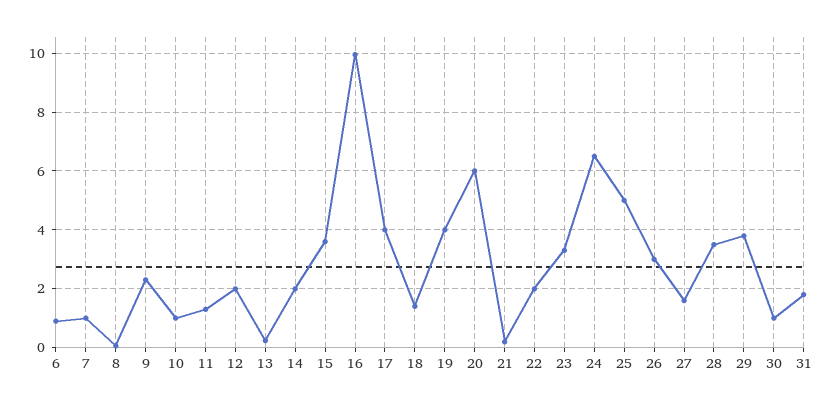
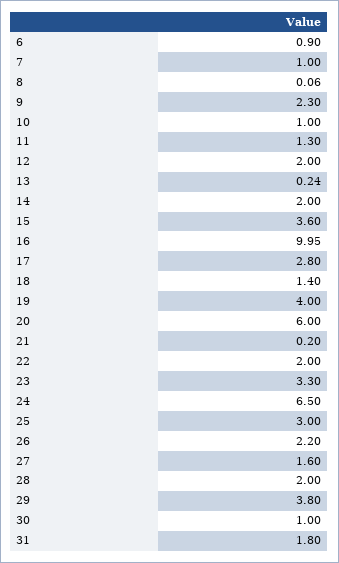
  {
    "6": 0.9,
    "7": 1,
    "8": 0.06,
    "9": 2.3,
    "10": 1,
    "11": 1.3,
    "12": 2,
    "13": 0.24,
    "14": 2,
    "15": 3.6,
    "16": 9.95,
-   "17": 4,
+   "17": 2.8,
    "18": 1.4,
    "19": 4,
    "20": 6,
    "21": 0.2,
    "22": 2,
    "23": 3.3,
    "24": 6.5,
-   "25": 5,
+   "25": 3,
-   "26": 3,
+   "26": 2.2,
    "27": 1.6,
-   "28": 3.5,
+   "28": 2,
    "29": 3.8,
    "30": 1,
    "31": 1.8
  }

